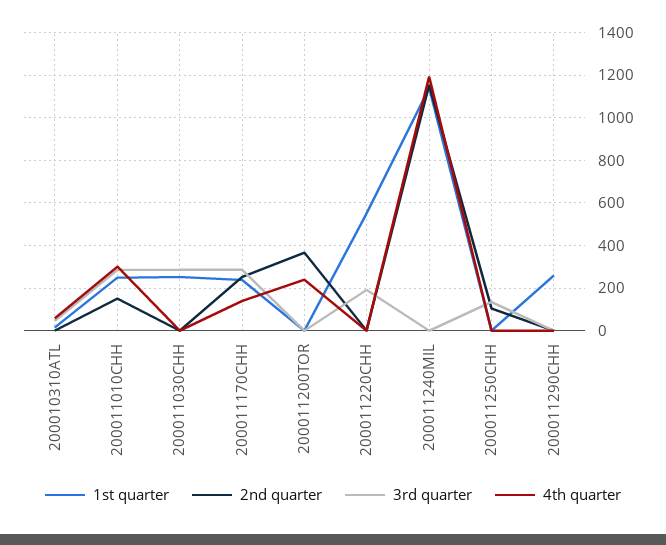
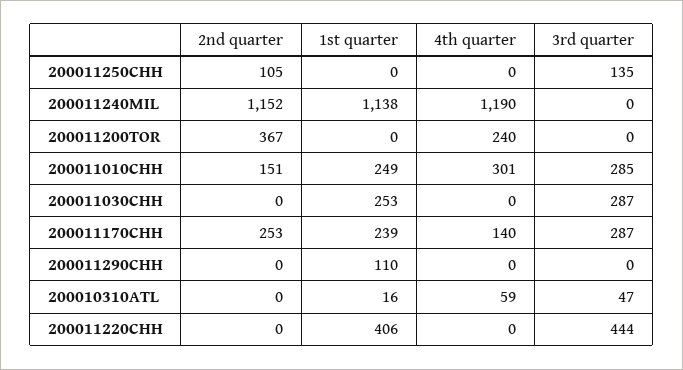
  {
    "1st quarter": {
      "200010310ATL": 16,
      "200011010CHH": 249,
      "200011030CHH": 253,
      "200011170CHH": 239,
      "200011200TOR": 0,
-     "200011220CHH": 550,
+     "200011220CHH": 406,
      "200011240MIL": 1138,
      "200011250CHH": 0,
-     "200011290CHH": 250
+     "200011290CHH": 110
    },
    "2nd quarter": {
      "200010310ATL": 0,
      "200011010CHH": 151,
      "200011030CHH": 0,
      "200011170CHH": 253,
      "200011200TOR": 367,
      "200011220CHH": 0,
      "200011240MIL": 1152,
      "200011250CHH": 105,
      "200011290CHH": 0
    },
    "3rd quarter": {
      "200010310ATL": 47,
      "200011010CHH": 285,
      "200011030CHH": 287,
      "200011170CHH": 287,
      "200011200TOR": 0,
-     "200011220CHH": 200,
+     "200011220CHH": 444,
      "200011240MIL": 0,
      "200011250CHH": 135,
      "200011290CHH": 0
    },
    "4th quarter": {
      "200010310ATL": 59,
      "200011010CHH": 301,
      "200011030CHH": 0,
      "200011170CHH": 140,
      "200011200TOR": 240,
      "200011220CHH": 0,
      "200011240MIL": 1190,
      "200011250CHH": 0,
      "200011290CHH": 0
    }
  }

